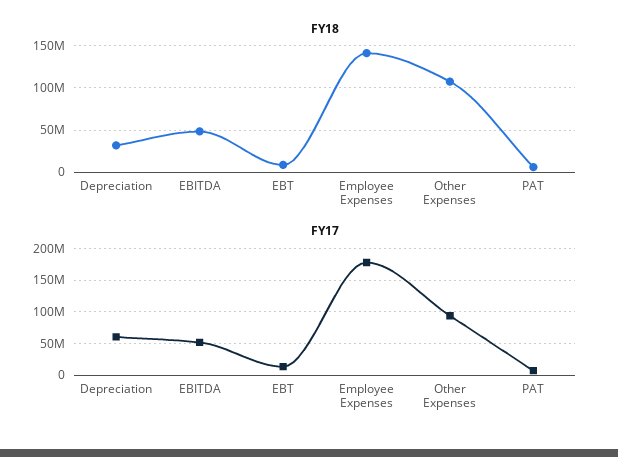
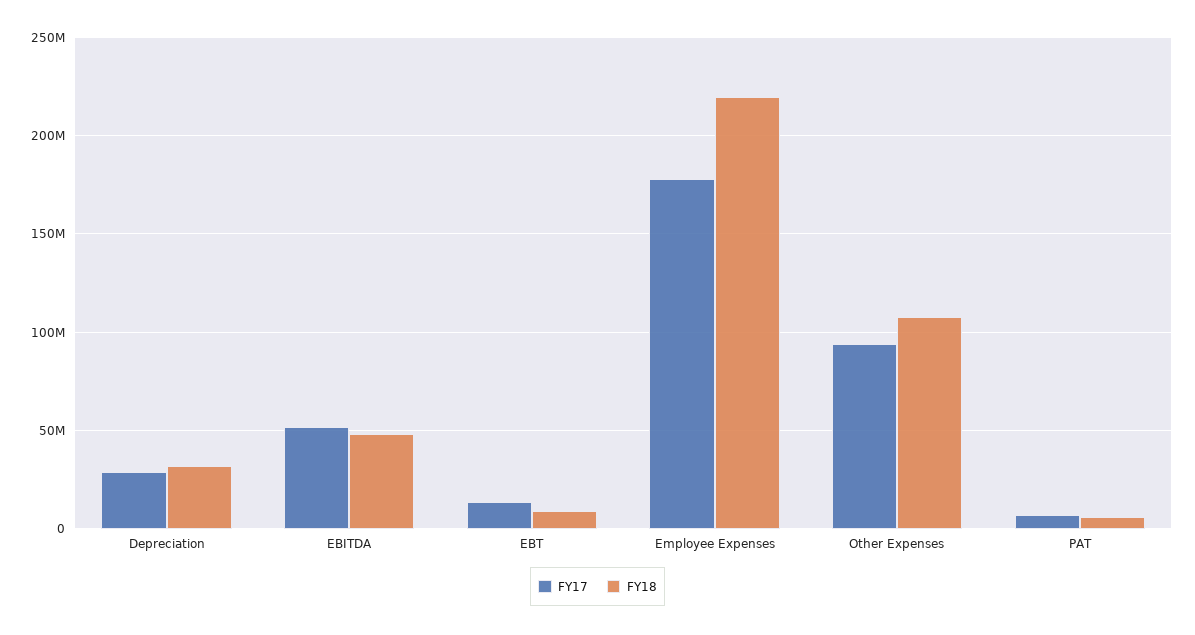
  {
    "FY18": {
      "Depreciation": 30000000,
      "EBITDA": 50000000,
      "EBT": 10000000,
-     "Employee Expenses": 140000000,
+     "Employee Expenses": 220000000,
      "Other Expenses": 110000000,
      "PAT": 5000000
    },
    "FY17": {
-     "Depreciation": 60000000,
+     "Depreciation": 30000000,
      "EBITDA": 50000000,
      "EBT": 15000000,
      "Employee Expenses": 180000000,
      "Other Expenses": 95000000,
      "PAT": 5000000
    }
  }

